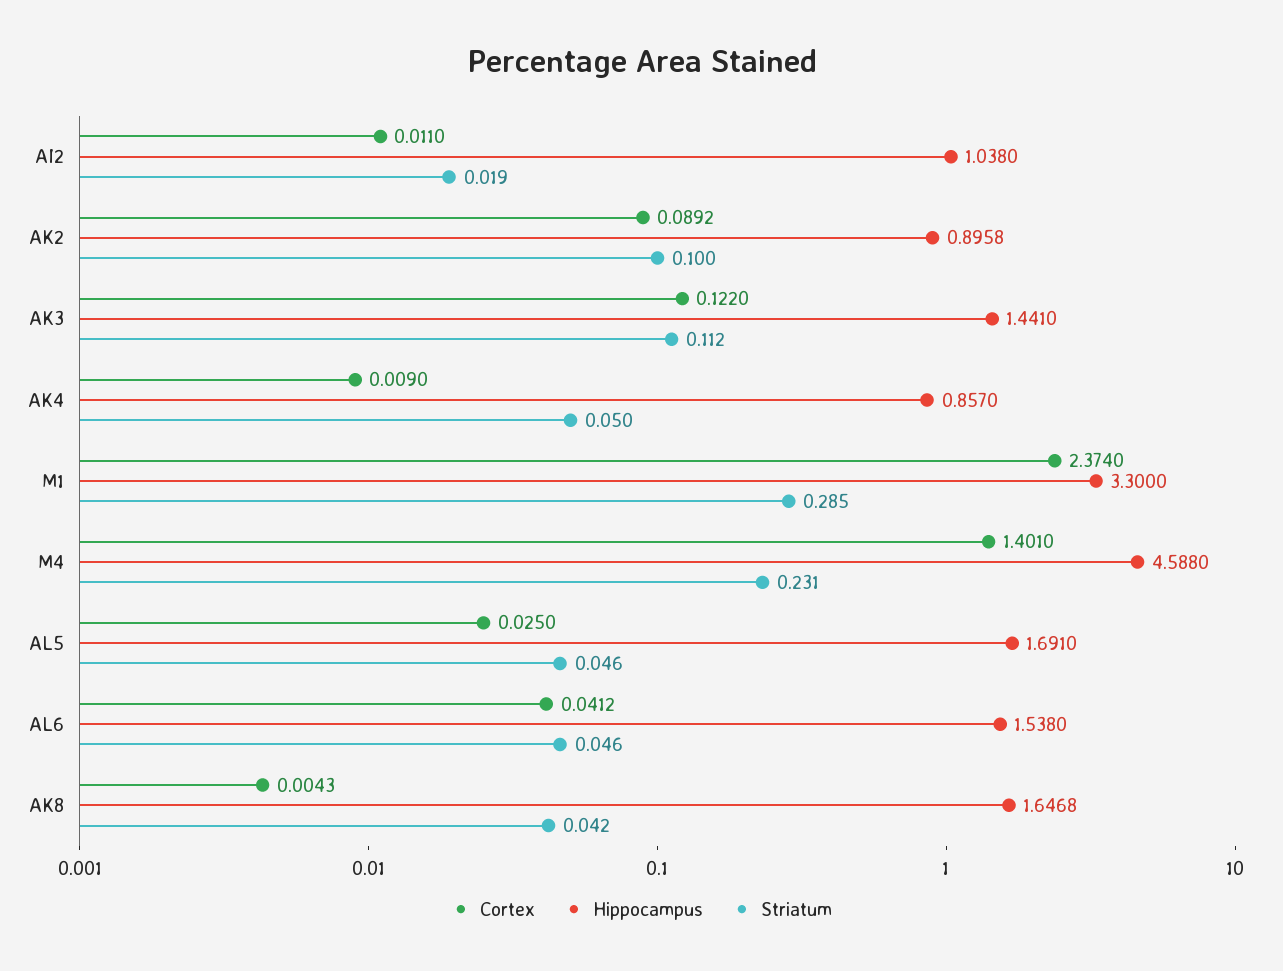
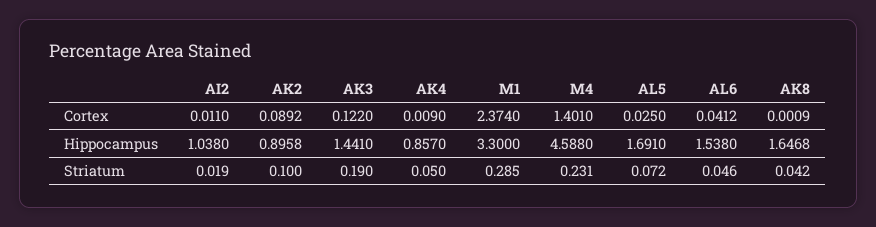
  {
    "Cortex": {
      "AI2": 0.011,
      "AK2": 0.0892,
      "AK3": 0.122,
      "AK4": 0.009,
      "M1": 2.374,
      "M4": 1.401,
      "AL5": 0.025,
      "AL6": 0.0412,
-     "AK8": 0.0043
+     "AK8": 0.0009
    },
    "Hippocampus": {
      "AI2": 1.038,
      "AK2": 0.8958,
      "AK3": 1.441,
      "AK4": 0.857,
      "M1": 3.3,
      "M4": 4.588,
      "AL5": 1.691,
      "AL6": 1.538,
      "AK8": 1.6468
    },
    "Striatum": {
      "AI2": 0.019,
      "AK2": 0.1,
-     "AK3": 0.112,
+     "AK3": 0.19,
      "AK4": 0.05,
      "M1": 0.285,
      "M4": 0.231,
-     "AL5": 0.046,
+     "AL5": 0.072,
      "AL6": 0.046,
      "AK8": 0.042
    }
  }

